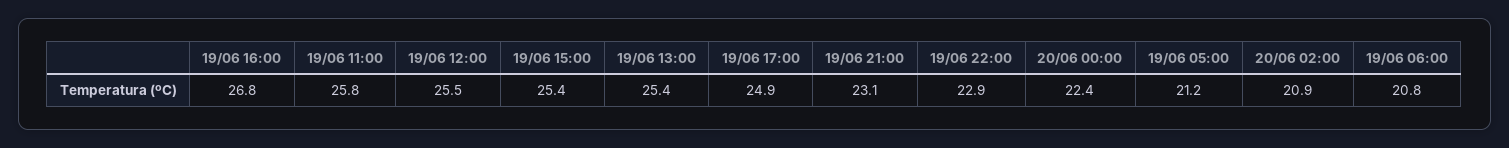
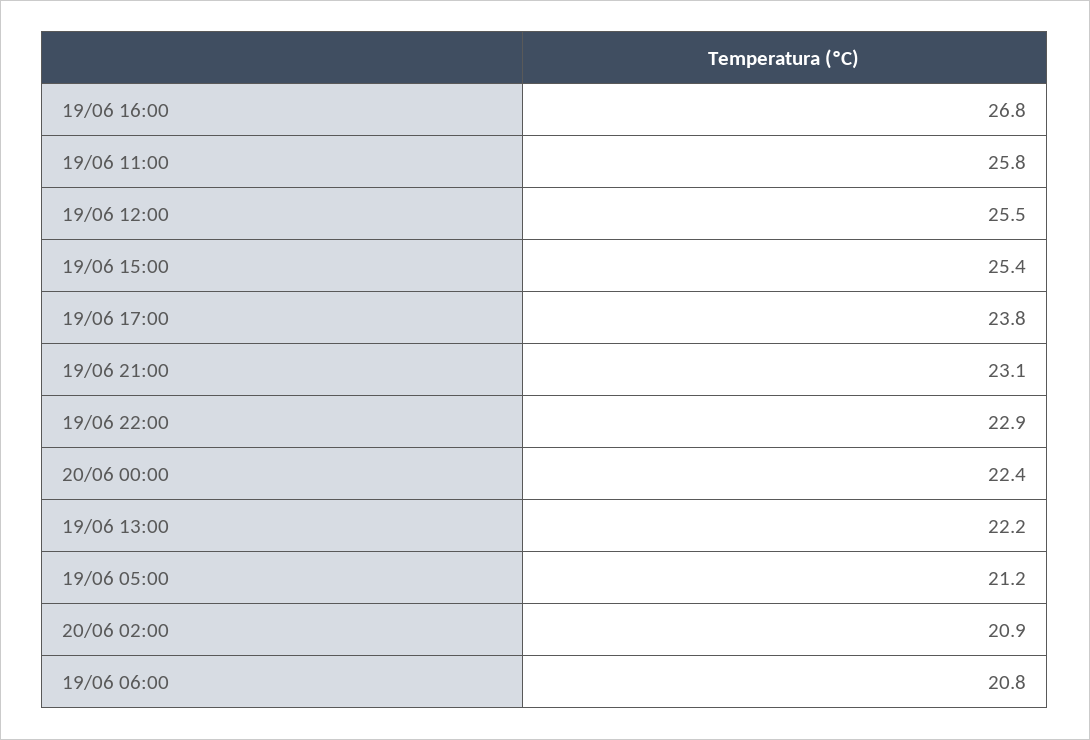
  {
    "19/06 16:00": 26.8,
    "19/06 11:00": 25.8,
    "19/06 12:00": 25.5,
    "19/06 15:00": 25.4,
-   "19/06 13:00": 25.4,
+   "19/06 13:00": 22.2,
-   "19/06 17:00": 24.9,
+   "19/06 17:00": 23.8,
    "19/06 21:00": 23.1,
    "19/06 22:00": 22.9,
    "20/06 00:00": 22.4,
    "19/06 05:00": 21.2,
    "20/06 02:00": 20.9,
    "19/06 06:00": 20.8
  }

